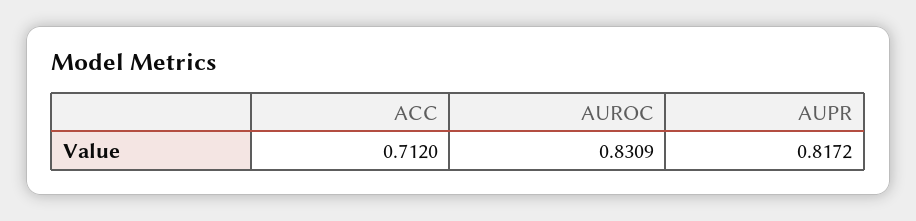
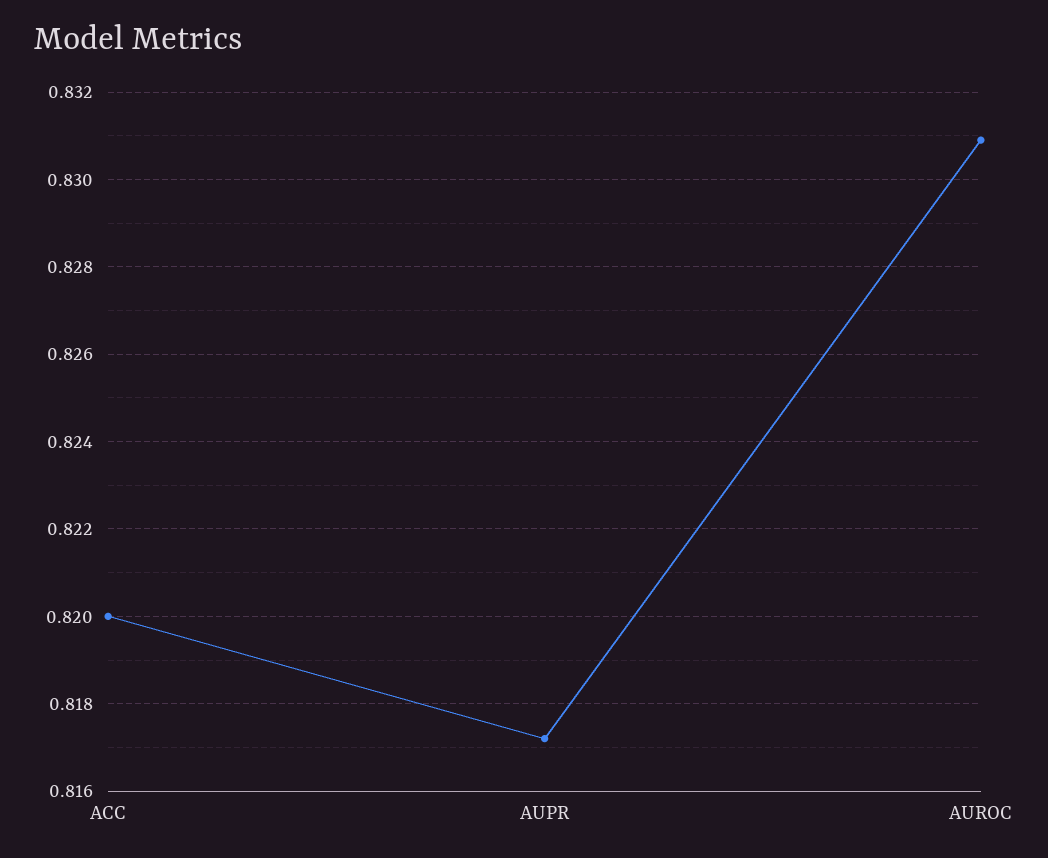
  {
-   "ACC": 0.712,
+   "ACC": 0.82,
    "AUROC": 0.8309,
    "AUPR": 0.8172
  }

